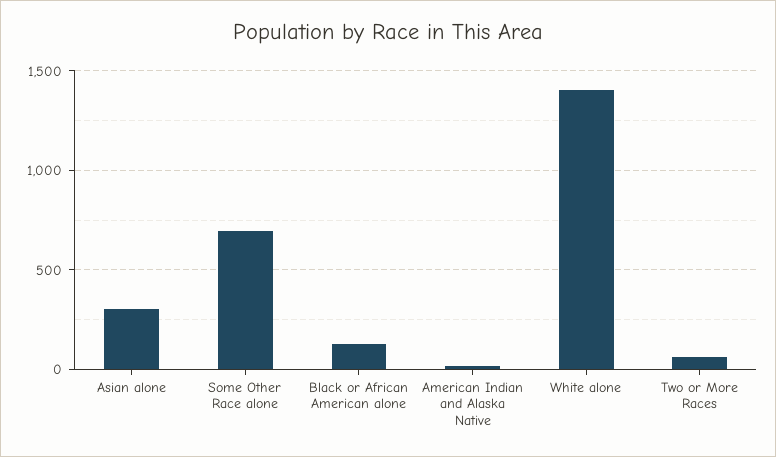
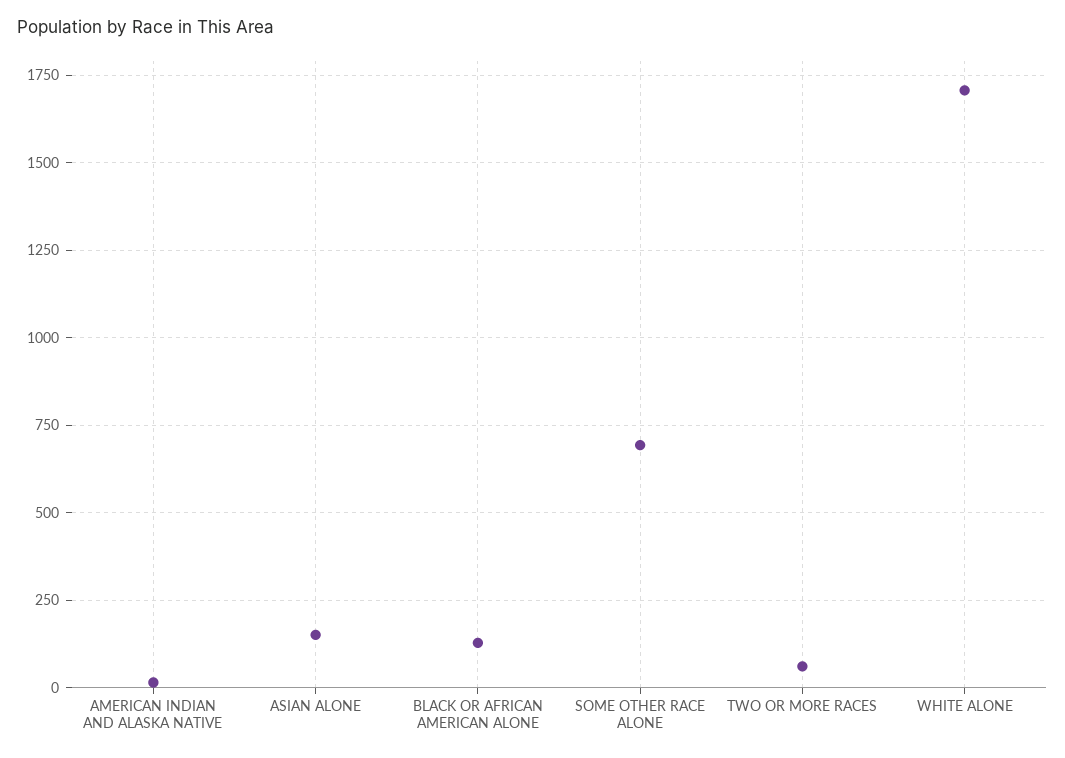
  {
-   "Asian alone": 300,
+   "Asian alone": 150,
    "Some Other Race alone": 700,
    "Black or African American alone": 125,
    "American Indian and Alaska Native": 25,
-   "White alone": 1400,
+   "White alone": 1700,
    "Two or More Races": 50
  }

